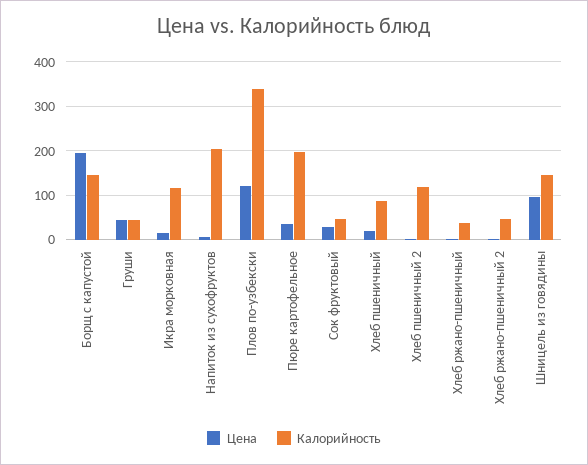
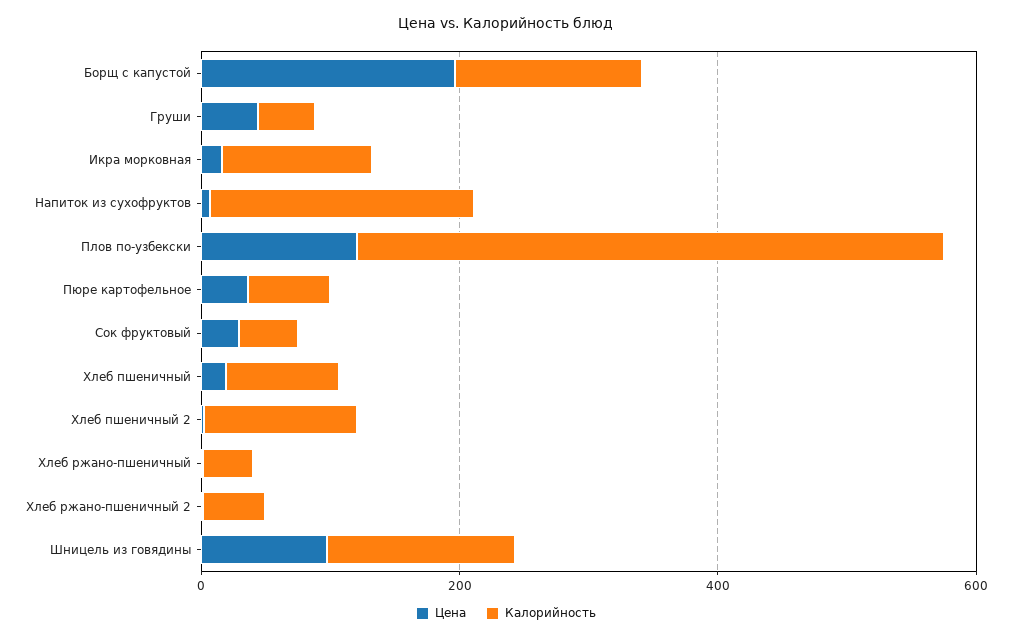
  {
    "Цена": {
      "Борщ с капустой": 200,
      "Груши": 40,
      "Икра морковная": 20,
      "Напиток из сухофруктов": 0,
      "Плов по-узбекски": 120,
      "Пюре картофельное": 40,
      "Сок фруктовый": 20,
      "Хлеб пшеничный": 20,
      "Хлеб пшеничный 2": 0,
      "Хлеб ржано-пшеничный": 0,
      "Хлеб ржано-пшеничный 2": 0,
      "Шницель из говядины": 100
    },
    "Калорийность": {
      "Борщ с капустой": 140,
      "Груши": 40,
      "Икра морковная": 120,
      "Напиток из сухофруктов": 200,
-     "Плов по-узбекски": 340,
+     "Плов по-узбекски": 450,
-     "Пюре картофельное": 200,
+     "Пюре картофельное": 50,
      "Сок фруктовый": 40,
      "Хлеб пшеничный": 80,
      "Хлеб пшеничный 2": 120,
      "Хлеб ржано-пшеничный": 40,
      "Хлеб ржано-пшеничный 2": 40,
      "Шницель из говядины": 140
    }
  }

